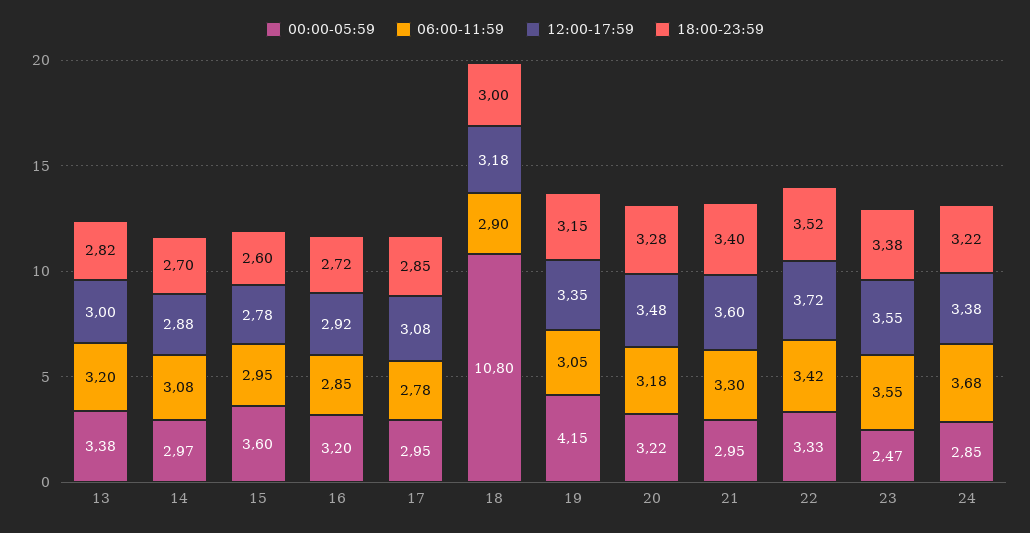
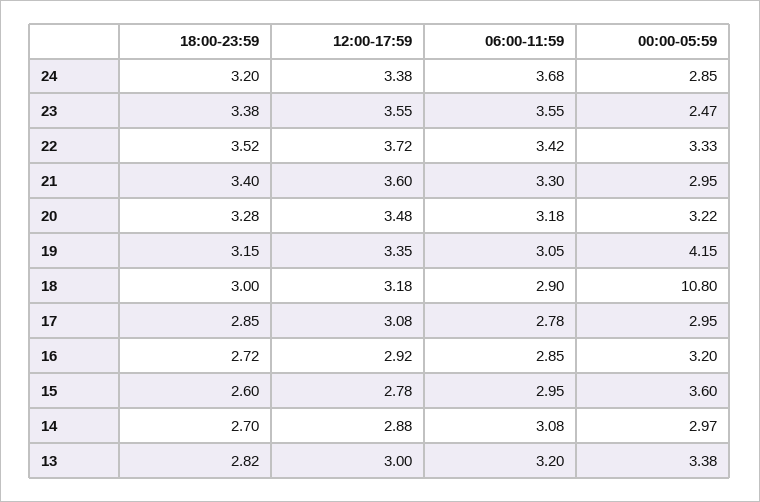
  {
    "00:00-05:59": {
      "13": 3.38,
      "14": 2.97,
      "15": 3.6,
      "16": 3.2,
      "17": 2.95,
      "18": 10.8,
      "19": 4.15,
      "20": 3.22,
      "21": 2.95,
      "22": 3.33,
      "23": 2.47,
      "24": 2.85
    },
    "06:00-11:59": {
      "13": 3.2,
      "14": 3.08,
      "15": 2.95,
      "16": 2.85,
      "17": 2.78,
      "18": 2.9,
      "19": 3.05,
      "20": 3.18,
      "21": 3.3,
      "22": 3.42,
      "23": 3.55,
      "24": 3.68
    },
    "12:00-17:59": {
      "13": 3,
      "14": 2.88,
      "15": 2.78,
      "16": 2.92,
      "17": 3.08,
      "18": 3.18,
      "19": 3.35,
      "20": 3.48,
      "21": 3.6,
      "22": 3.72,
      "23": 3.55,
      "24": 3.38
    },
    "18:00-23:59": {
      "13": 2.82,
      "14": 2.7,
      "15": 2.6,
      "16": 2.72,
      "17": 2.85,
      "18": 3,
      "19": 3.15,
      "20": 3.28,
      "21": 3.4,
      "22": 3.52,
      "23": 3.38,
-     "24": 3.22
+     "24": 3.2
    }
  }

